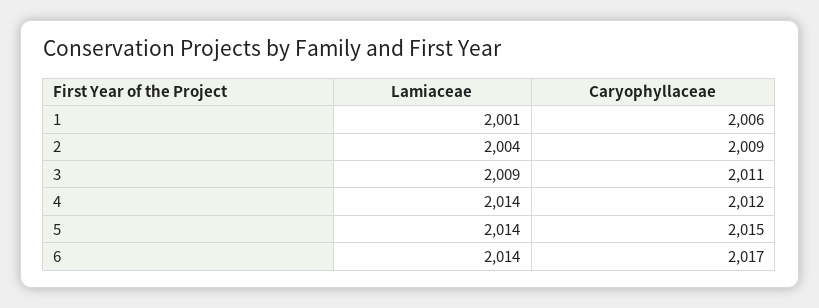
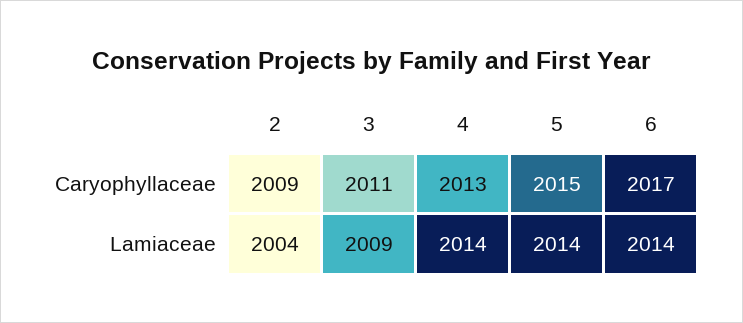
  {
    "Lamiaceae": {
-     "1": 2001,
      "2": 2004,
      "3": 2009,
      "4": 2014,
      "5": 2014,
      "6": 2014
    },
    "Caryophyllaceae": {
-     "1": 2006,
      "2": 2009,
      "3": 2011,
-     "4": 2012,
+     "4": 2013,
      "5": 2015,
      "6": 2017
    }
  }

